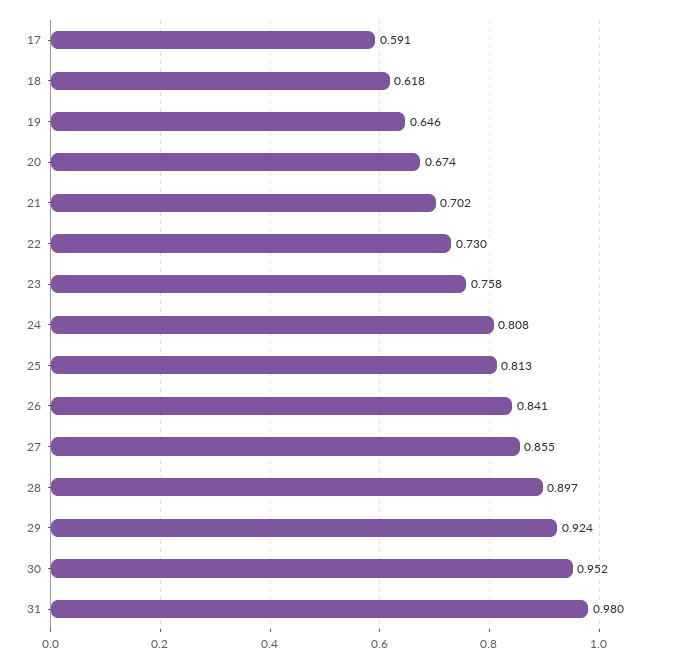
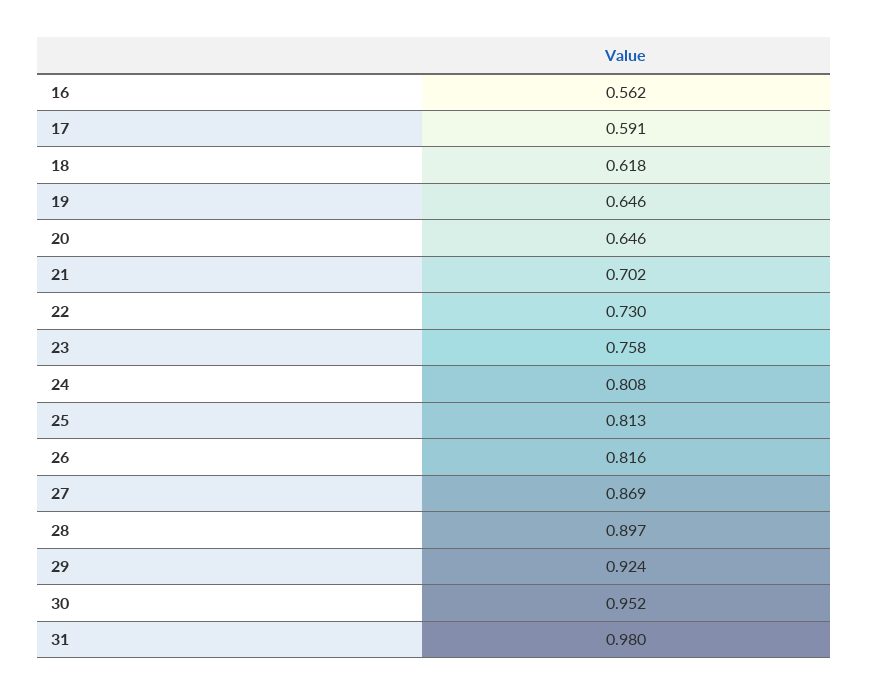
  {
    "17": 0.591,
    "18": 0.618,
    "19": 0.646,
-   "20": 0.674,
+   "20": 0.646,
    "21": 0.702,
    "22": 0.73,
    "23": 0.758,
    "24": 0.808,
    "25": 0.813,
-   "26": 0.841,
+   "26": 0.816,
-   "27": 0.855,
+   "27": 0.869,
    "28": 0.897,
    "29": 0.924,
    "30": 0.952,
-   "31": 0.98
+   "31": 0.98,
+   "16": 0.562
  }

